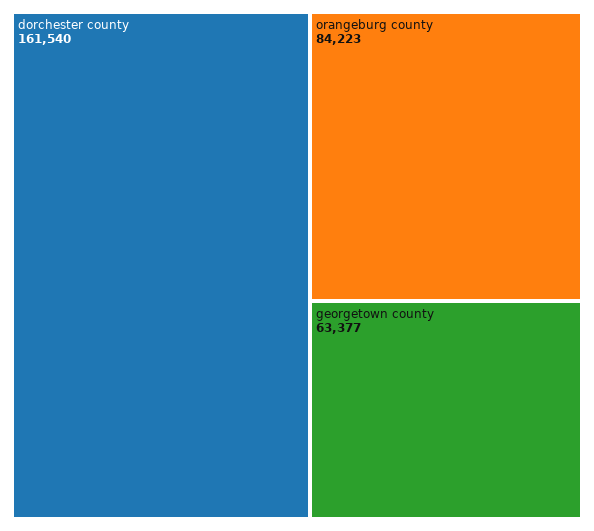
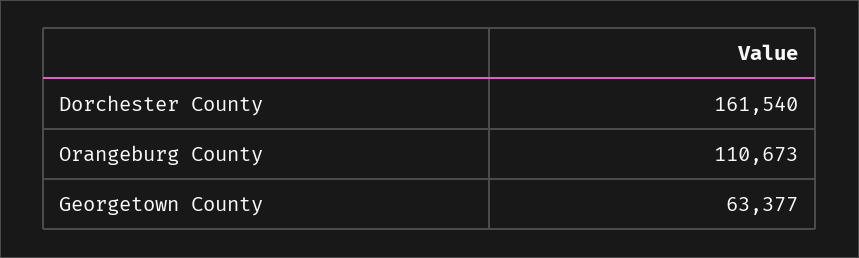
  {
    "dorchester county": 161540,
-   "orangeburg county": 84223,
+   "orangeburg county": 110673,
    "georgetown county": 63377
  }

